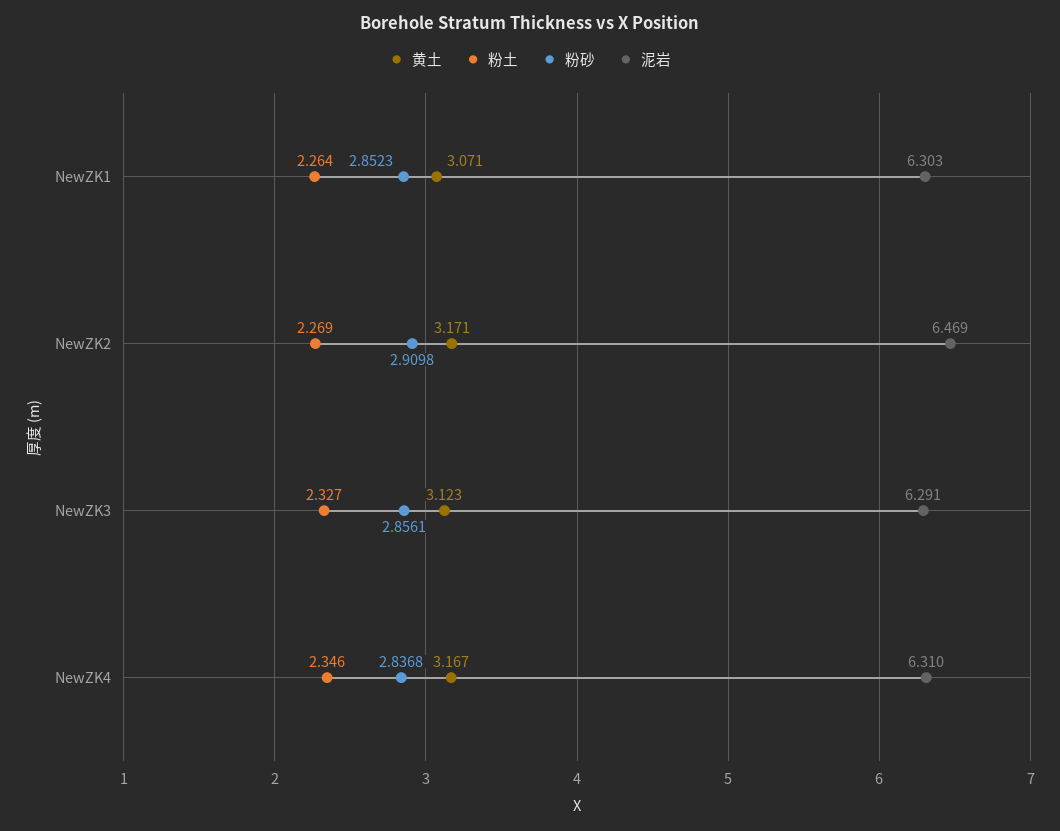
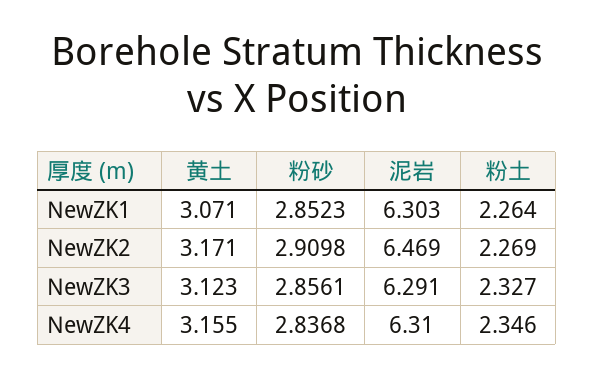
  {
    "黄土": {
      "NewZK1": 3.071,
      "NewZK2": 3.171,
      "NewZK3": 3.123,
-     "NewZK4": 3.167
+     "NewZK4": 3.155
    },
    "粉土": {
      "NewZK1": 2.264,
      "NewZK2": 2.269,
      "NewZK3": 2.327,
      "NewZK4": 2.346
    },
    "粉砂": {
      "NewZK1": 2.8523,
      "NewZK2": 2.9098,
      "NewZK3": 2.8561,
      "NewZK4": 2.8368
    },
    "泥岩": {
      "NewZK1": 6.303,
      "NewZK2": 6.469,
      "NewZK3": 6.291,
      "NewZK4": 6.31
    }
  }

